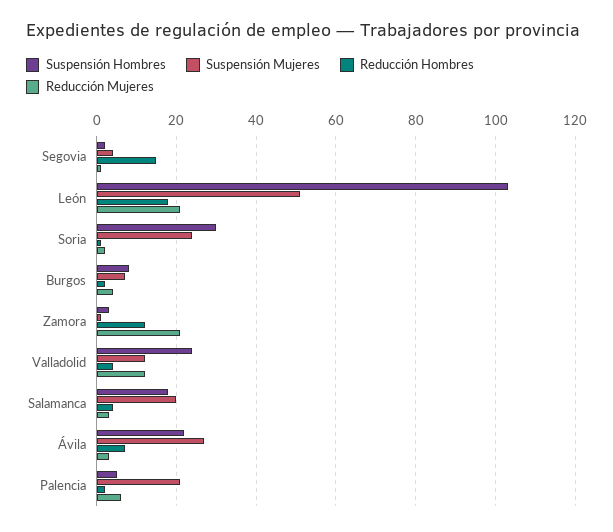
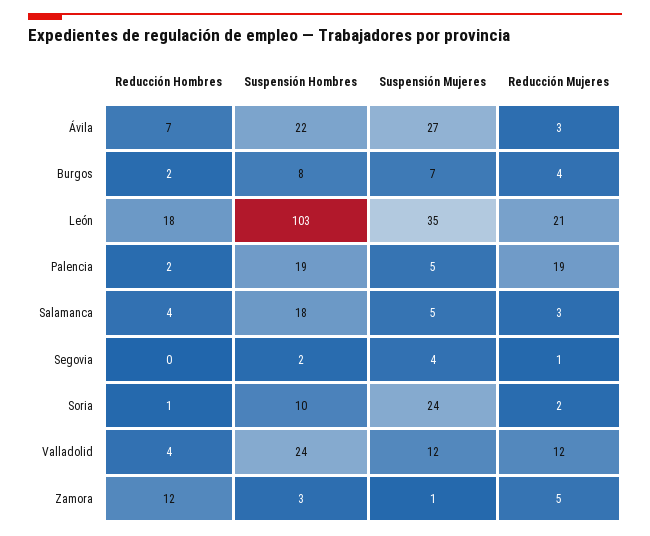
  {
    "Suspensión Hombres": {
      "Segovia": 2,
      "León": 103,
-     "Soria": 30,
+     "Soria": 10,
      "Burgos": 8,
      "Zamora": 3,
      "Valladolid": 24,
      "Salamanca": 18,
      "Ávila": 22,
-     "Palencia": 5
+     "Palencia": 19
    },
    "Suspensión Mujeres": {
      "Segovia": 4,
-     "León": 50,
+     "León": 35,
      "Soria": 24,
      "Burgos": 7,
      "Zamora": 1,
      "Valladolid": 12,
-     "Salamanca": 20,
+     "Salamanca": 5,
      "Ávila": 27,
-     "Palencia": 20
+     "Palencia": 5
    },
    "Reducción Hombres": {
-     "Segovia": 15,
+     "Segovia": 0,
      "León": 18,
      "Soria": 1,
      "Burgos": 2,
      "Zamora": 12,
      "Valladolid": 4,
      "Salamanca": 4,
      "Ávila": 7,
      "Palencia": 2
    },
    "Reducción Mujeres": {
      "Segovia": 1,
      "León": 21,
      "Soria": 2,
      "Burgos": 4,
-     "Zamora": 20,
+     "Zamora": 5,
      "Valladolid": 12,
      "Salamanca": 3,
      "Ávila": 3,
-     "Palencia": 5
+     "Palencia": 19
    }
  }

